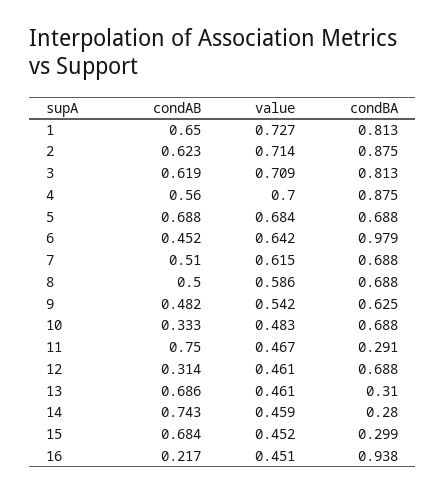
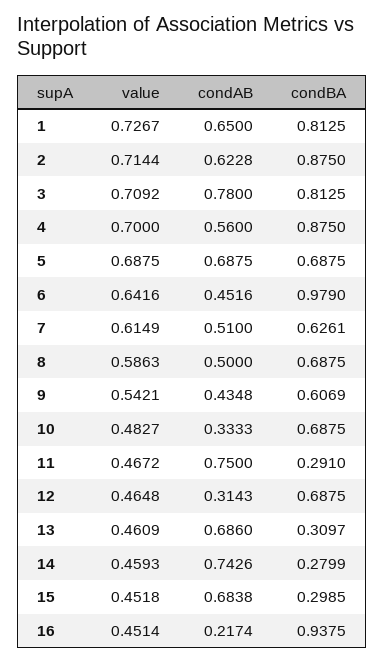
  {
    "condAB": {
      "1": 0.65,
      "2": 0.6228,
-     "3": 0.619,
+     "3": 0.78,
      "4": 0.56,
      "5": 0.6875,
      "6": 0.4516,
      "7": 0.51,
      "8": 0.5,
-     "9": 0.482,
+     "9": 0.4348,
      "10": 0.3333,
      "11": 0.75,
      "12": 0.3143,
      "13": 0.686,
      "14": 0.7426,
      "15": 0.6838,
      "16": 0.2174
    },
    "value": {
      "1": 0.7267,
      "2": 0.7144,
      "3": 0.7092,
      "4": 0.7,
-     "5": 0.684,
+     "5": 0.6875,
      "6": 0.6416,
      "7": 0.6149,
      "8": 0.5863,
      "9": 0.5421,
      "10": 0.4827,
      "11": 0.4672,
-     "12": 0.461,
+     "12": 0.4648,
      "13": 0.4609,
      "14": 0.4593,
      "15": 0.4518,
      "16": 0.4514
    },
    "condBA": {
      "1": 0.8125,
      "2": 0.875,
      "3": 0.8125,
      "4": 0.875,
      "5": 0.6875,
      "6": 0.979,
-     "7": 0.688,
+     "7": 0.6261,
      "8": 0.6875,
-     "9": 0.625,
+     "9": 0.6069,
      "10": 0.6875,
      "11": 0.291,
      "12": 0.6875,
      "13": 0.3097,
      "14": 0.2799,
      "15": 0.2985,
      "16": 0.9375
    }
  }

